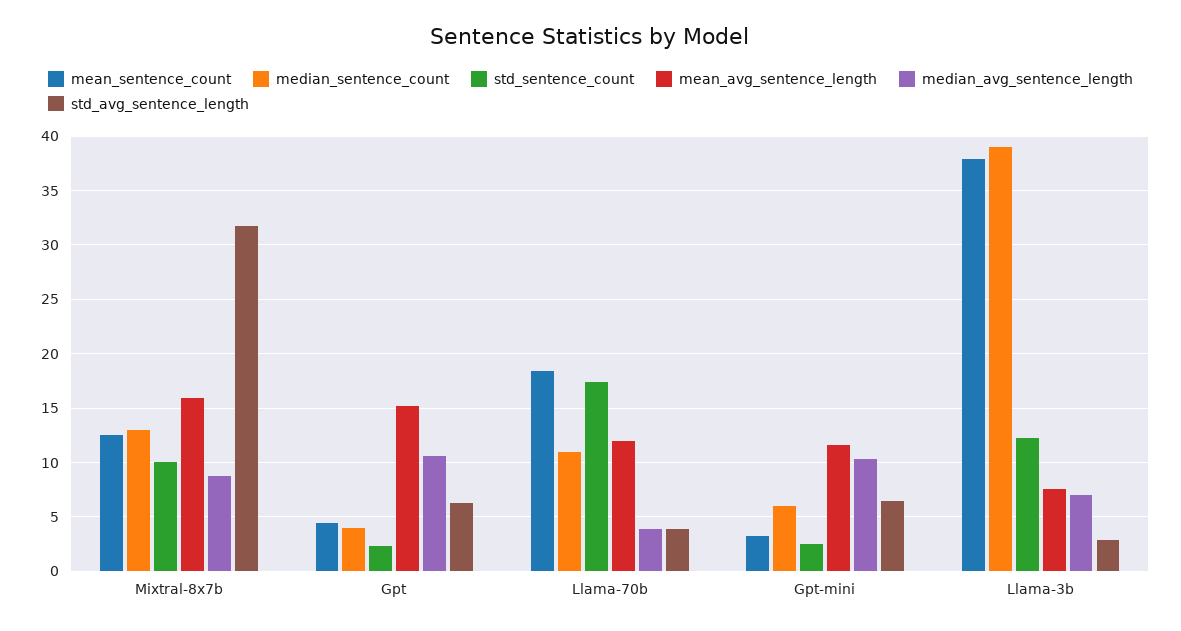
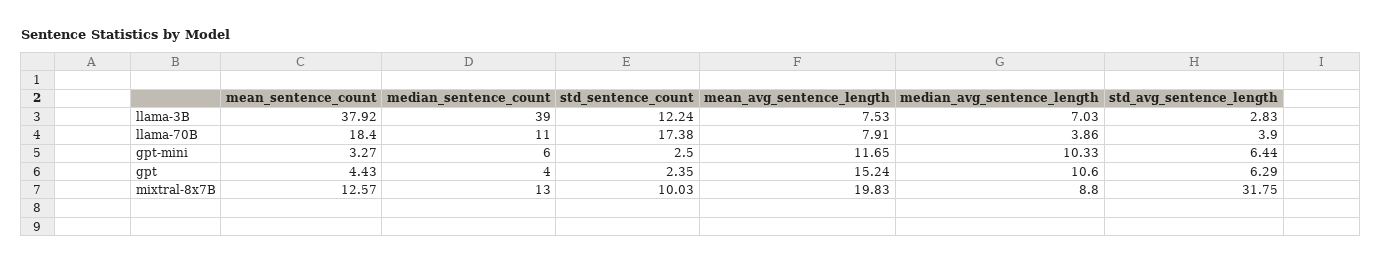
  {
    "mean_sentence_count": {
      "Mixtral-8x7b": 12.57,
      "Gpt": 4.43,
      "Llama-70b": 18.4,
      "Gpt-mini": 3.27,
      "Llama-3b": 37.92
    },
    "median_sentence_count": {
      "Mixtral-8x7b": 13,
      "Gpt": 4,
      "Llama-70b": 11,
      "Gpt-mini": 6,
      "Llama-3b": 39
    },
    "std_sentence_count": {
      "Mixtral-8x7b": 10.03,
      "Gpt": 2.35,
      "Llama-70b": 17.38,
      "Gpt-mini": 2.5,
      "Llama-3b": 12.24
    },
    "mean_avg_sentence_length": {
-     "Mixtral-8x7b": 16,
+     "Mixtral-8x7b": 19.83,
      "Gpt": 15.24,
-     "Llama-70b": 12,
+     "Llama-70b": 7.91,
      "Gpt-mini": 11.65,
      "Llama-3b": 7.53
    },
    "median_avg_sentence_length": {
      "Mixtral-8x7b": 8.8,
      "Gpt": 10.6,
      "Llama-70b": 3.86,
      "Gpt-mini": 10.33,
      "Llama-3b": 7.03
    },
    "std_avg_sentence_length": {
      "Mixtral-8x7b": 31.75,
      "Gpt": 6.29,
      "Llama-70b": 3.9,
      "Gpt-mini": 6.44,
      "Llama-3b": 2.83
    }
  }

